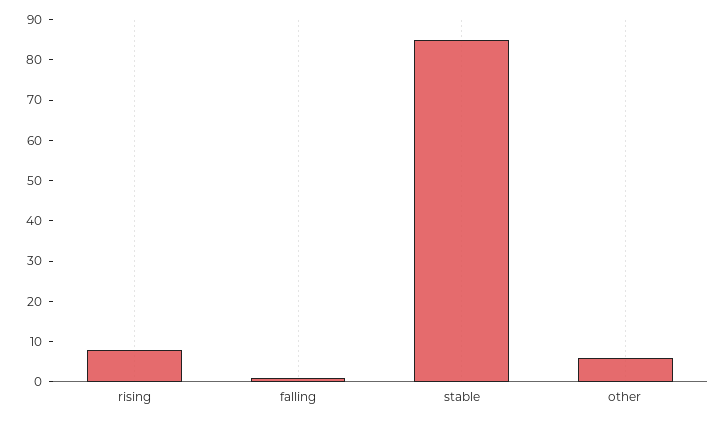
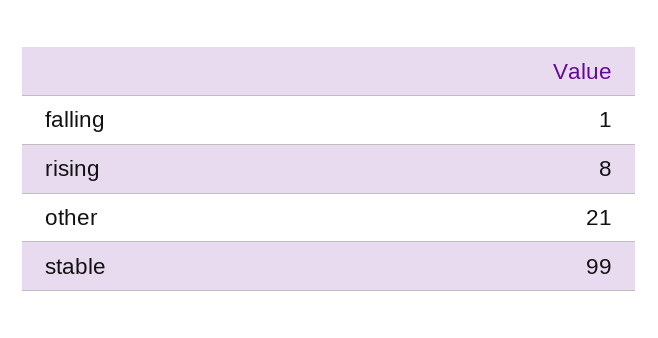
  {
    "rising": 8,
    "falling": 1,
-   "stable": 85,
+   "stable": 99,
-   "other": 5
+   "other": 21
  }

